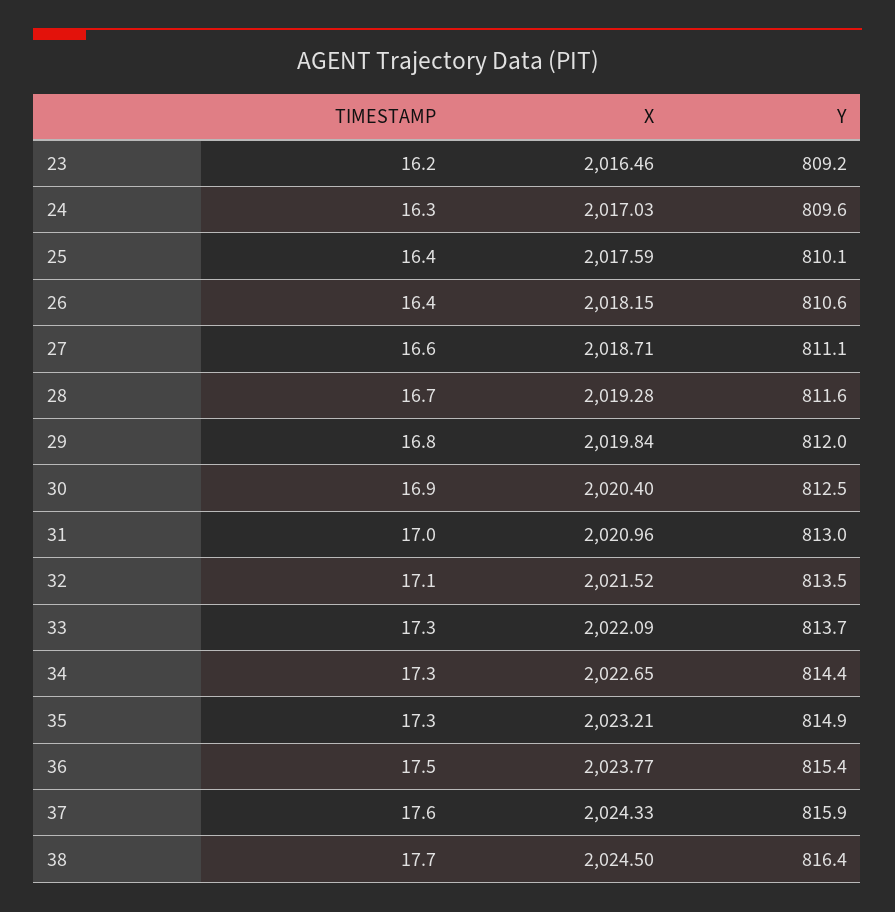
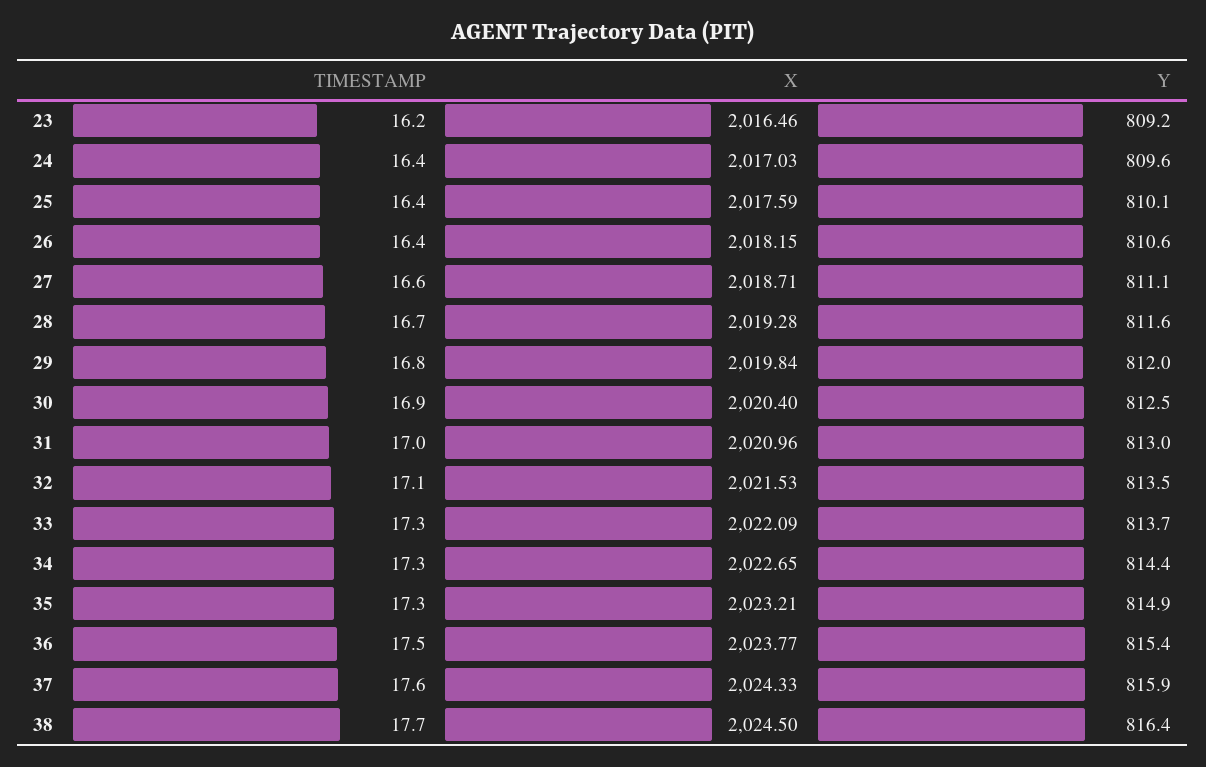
  {
    "TIMESTAMP": {
      "23": 16.2,
-     "24": 16.3,
+     "24": 16.4,
      "25": 16.4,
      "26": 16.4,
      "27": 16.6,
      "28": 16.7,
      "29": 16.8,
      "30": 16.9,
      "31": 17,
      "32": 17.1,
      "33": 17.3,
      "34": 17.3,
      "35": 17.3,
      "36": 17.5,
      "37": 17.6,
      "38": 17.7
    },
    "X": {
      "23": 2016.46,
      "24": 2017.03,
      "25": 2017.59,
      "26": 2018.15,
      "27": 2018.71,
      "28": 2019.28,
      "29": 2019.84,
      "30": 2020.4,
      "31": 2020.96,
-     "32": 2021.52,
+     "32": 2021.53,
      "33": 2022.09,
      "34": 2022.65,
      "35": 2023.21,
      "36": 2023.77,
      "37": 2024.33,
      "38": 2024.5
    },
    "Y": {
      "23": 809.2,
      "24": 809.6,
      "25": 810.1,
      "26": 810.6,
      "27": 811.1,
      "28": 811.6,
      "29": 812,
      "30": 812.5,
      "31": 813,
      "32": 813.5,
      "33": 813.7,
      "34": 814.4,
      "35": 814.9,
      "36": 815.4,
      "37": 815.9,
      "38": 816.4
    }
  }

